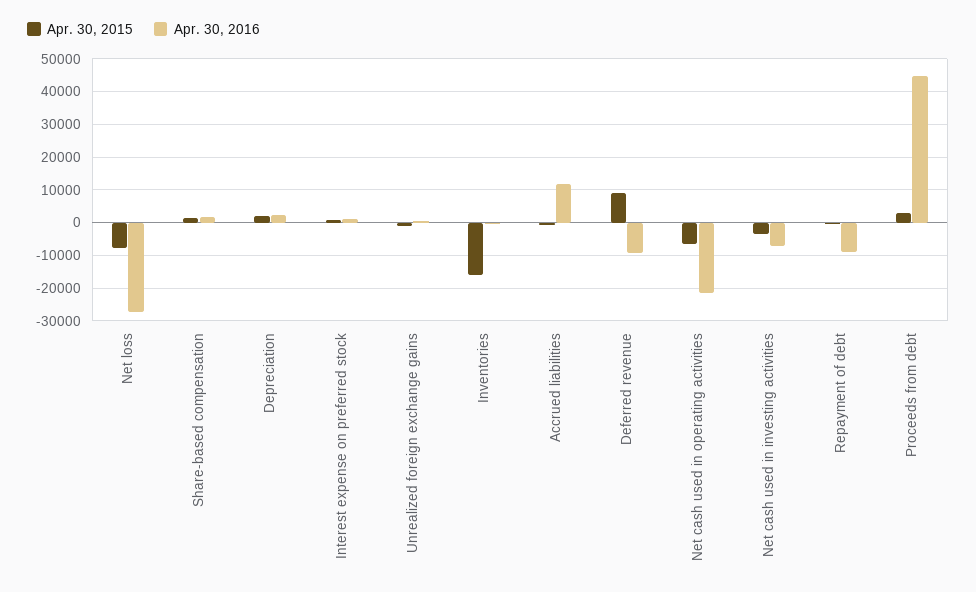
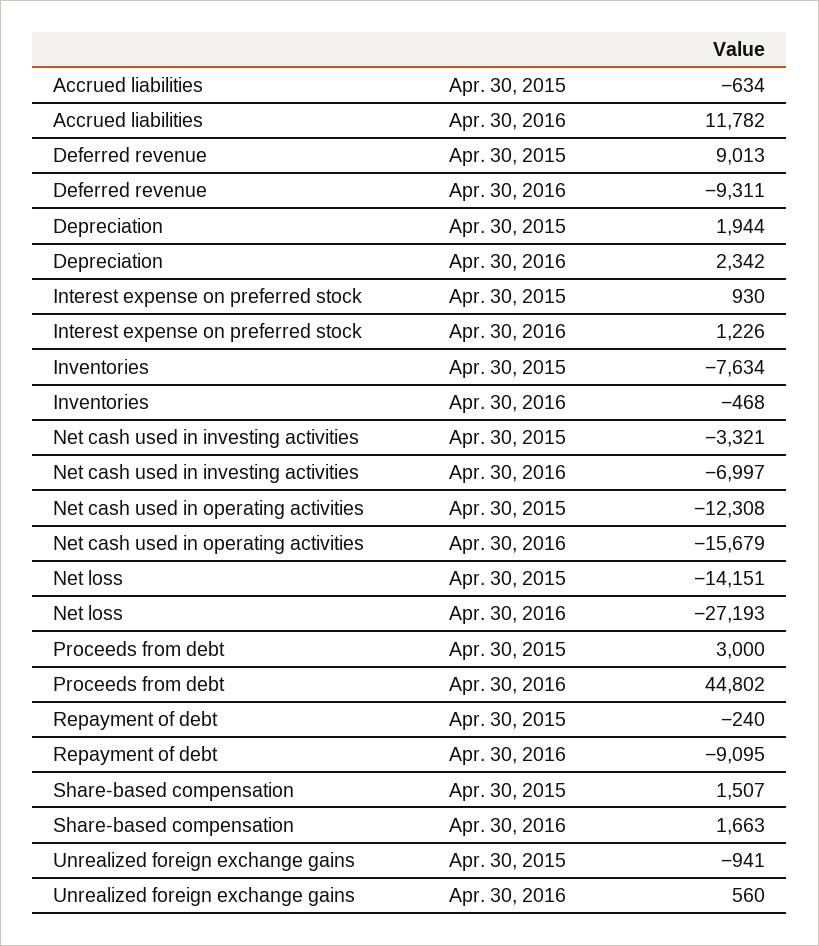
  {
    "Apr. 30, 2015": {
-     "Net loss": -8000,
+     "Net loss": -14151,
      "Share-based compensation": 1507,
      "Depreciation": 1944,
      "Interest expense on preferred stock": 930,
      "Unrealized foreign exchange gains": -941,
-     "Inventories": -16000,
+     "Inventories": -7634,
      "Accrued liabilities": -634,
      "Deferred revenue": 9013,
-     "Net cash used in operating activities": -6000,
+     "Net cash used in operating activities": -12308,
      "Net cash used in investing activities": -3321,
      "Repayment of debt": -240,
      "Proceeds from debt": 3000
    },
    "Apr. 30, 2016": {
      "Net loss": -27193,
      "Share-based compensation": 1663,
      "Depreciation": 2342,
      "Interest expense on preferred stock": 1226,
      "Unrealized foreign exchange gains": 560,
      "Inventories": -468,
      "Accrued liabilities": 11782,
      "Deferred revenue": -9311,
-     "Net cash used in operating activities": -22000,
+     "Net cash used in operating activities": -15679,
      "Net cash used in investing activities": -6997,
      "Repayment of debt": -9095,
      "Proceeds from debt": 44802
    }
  }

